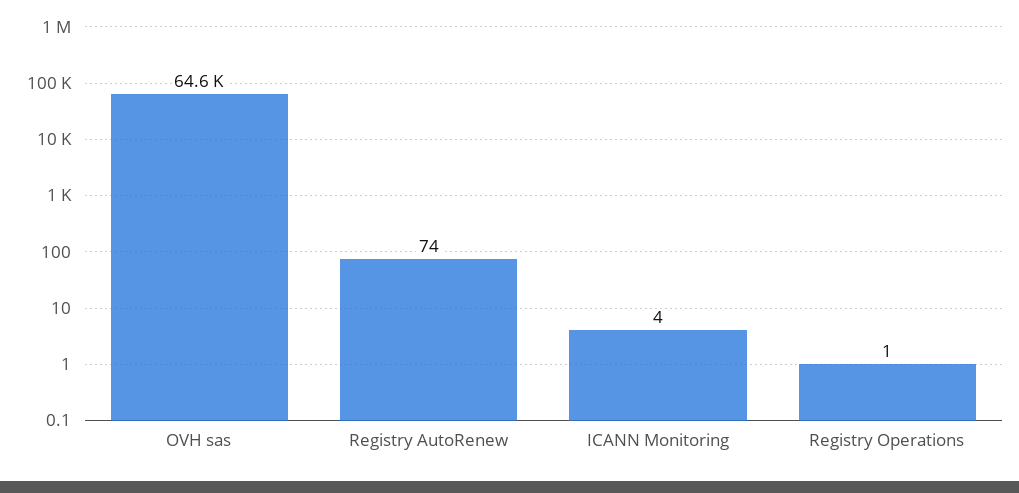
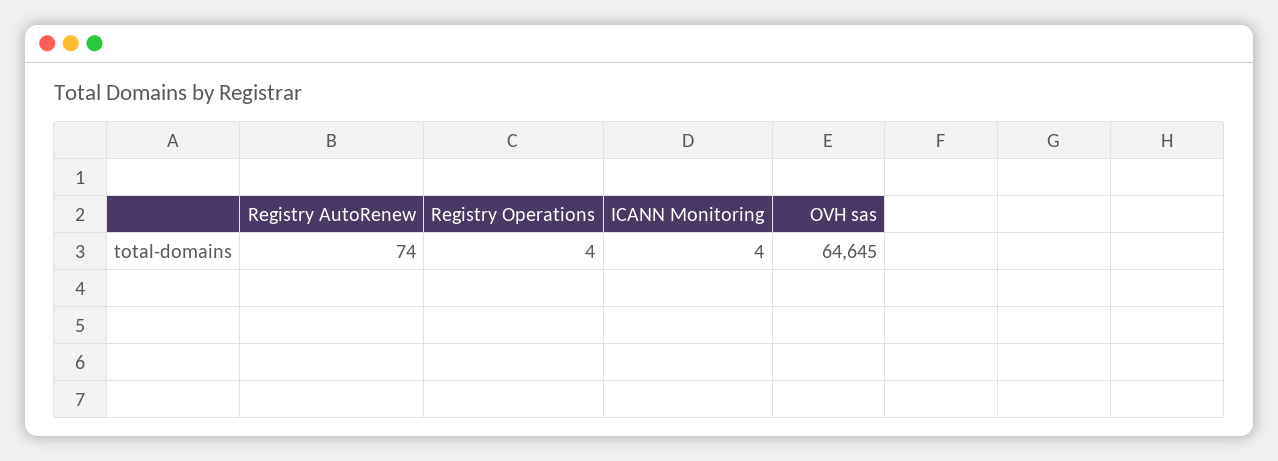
  {
    "OVH sas": 64645,
    "Registry AutoRenew": 74,
    "ICANN Monitoring": 4,
-   "Registry Operations": 1
+   "Registry Operations": 4
  }

